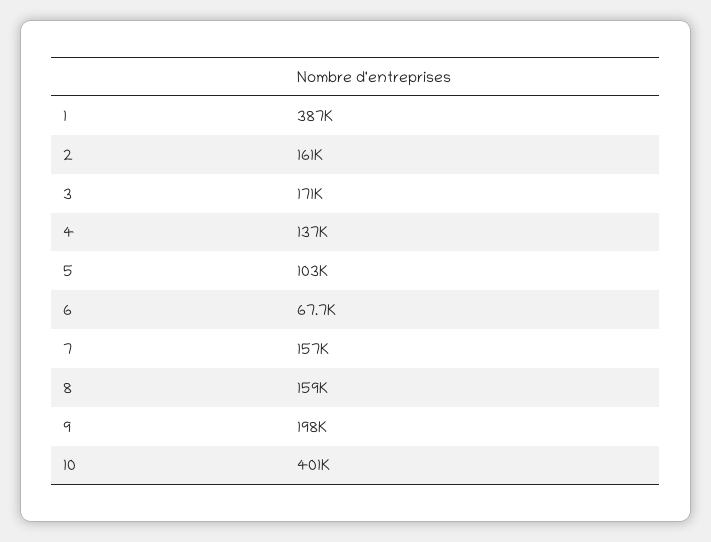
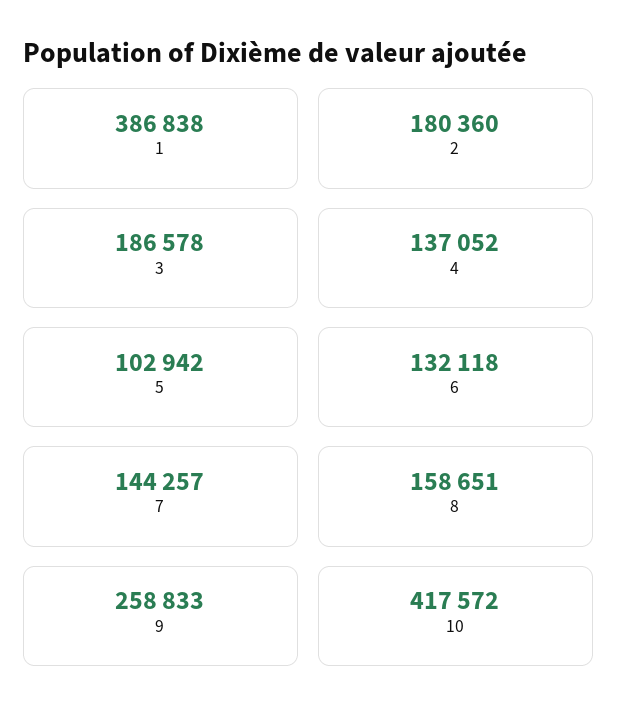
  {
    "1": 386838,
-   "2": 161000,
+   "2": 180360,
-   "3": 171000,
+   "3": 186578,
    "4": 137052,
    "5": 102942,
-   "6": 67700,
+   "6": 132118,
-   "7": 157000,
+   "7": 144257,
    "8": 158651,
-   "9": 198000,
+   "9": 258833,
-   "10": 401000
+   "10": 417572
  }

